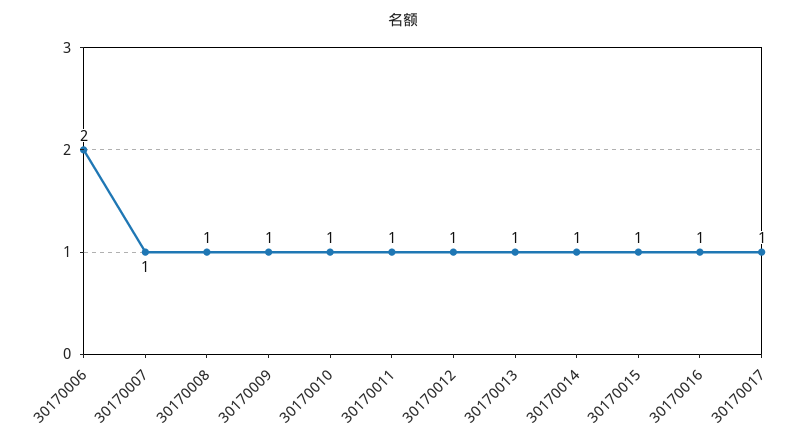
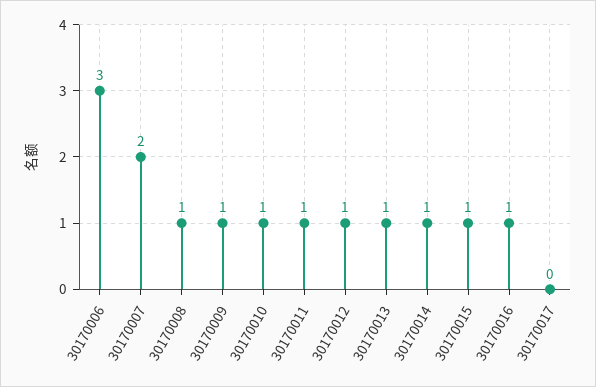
  {
-   "30170006": 2,
+   "30170006": 3,
-   "30170007": 1,
+   "30170007": 2,
    "30170008": 1,
    "30170009": 1,
    "30170010": 1,
    "30170011": 1,
    "30170012": 1,
    "30170013": 1,
    "30170014": 1,
    "30170015": 1,
    "30170016": 1,
-   "30170017": 1
+   "30170017": 0
  }

